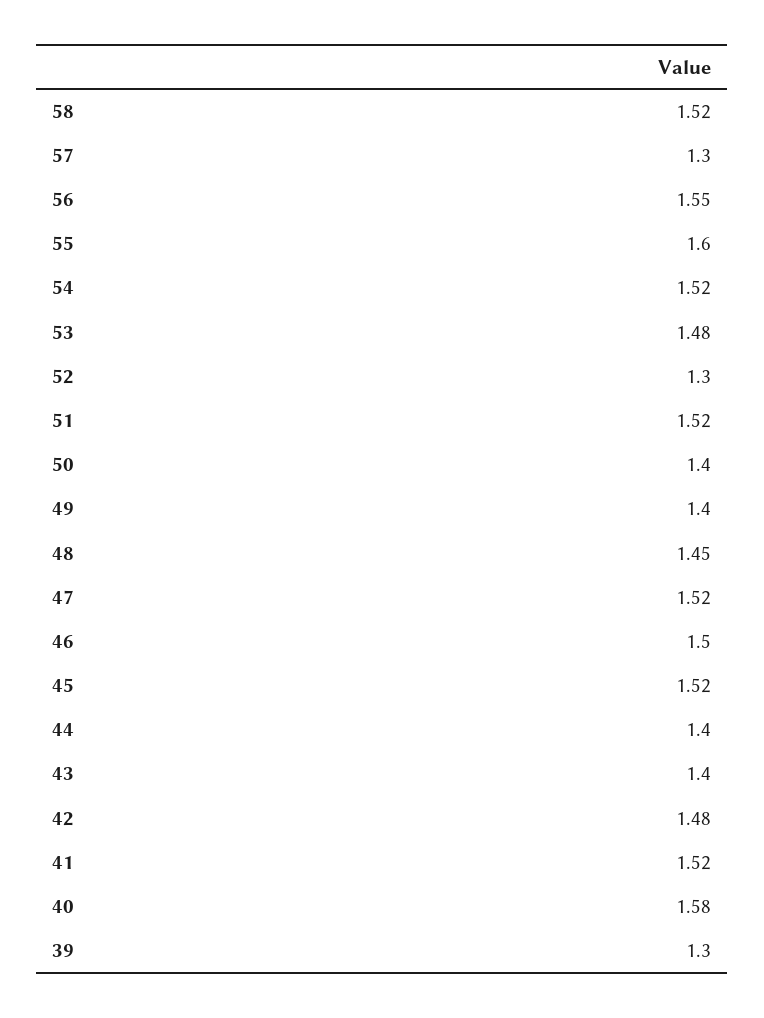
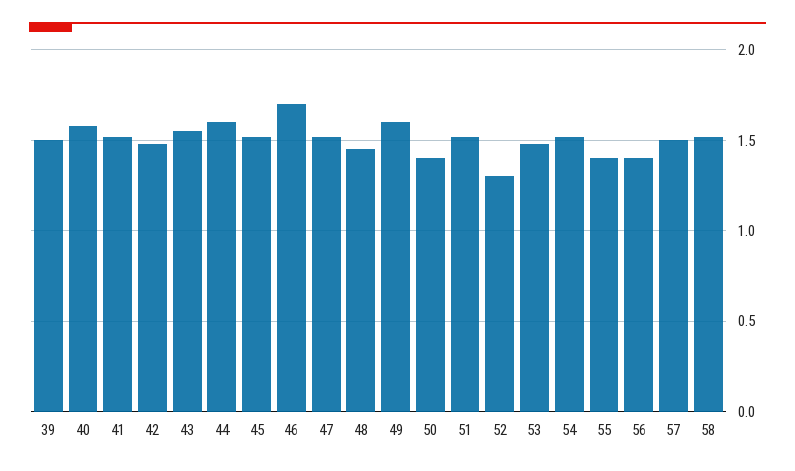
  {
    "58": 1.52,
-   "57": 1.3,
+   "57": 1.5,
-   "56": 1.55,
+   "56": 1.4,
-   "55": 1.6,
+   "55": 1.4,
    "54": 1.52,
    "53": 1.48,
    "52": 1.3,
    "51": 1.52,
    "50": 1.4,
-   "49": 1.4,
+   "49": 1.6,
    "48": 1.45,
    "47": 1.52,
-   "46": 1.5,
+   "46": 1.7,
    "45": 1.52,
-   "44": 1.4,
+   "44": 1.6,
-   "43": 1.4,
+   "43": 1.55,
    "42": 1.48,
    "41": 1.52,
    "40": 1.58,
-   "39": 1.3
+   "39": 1.5
  }

